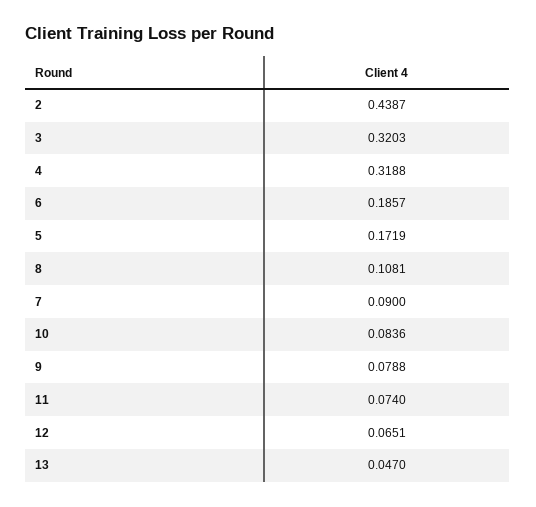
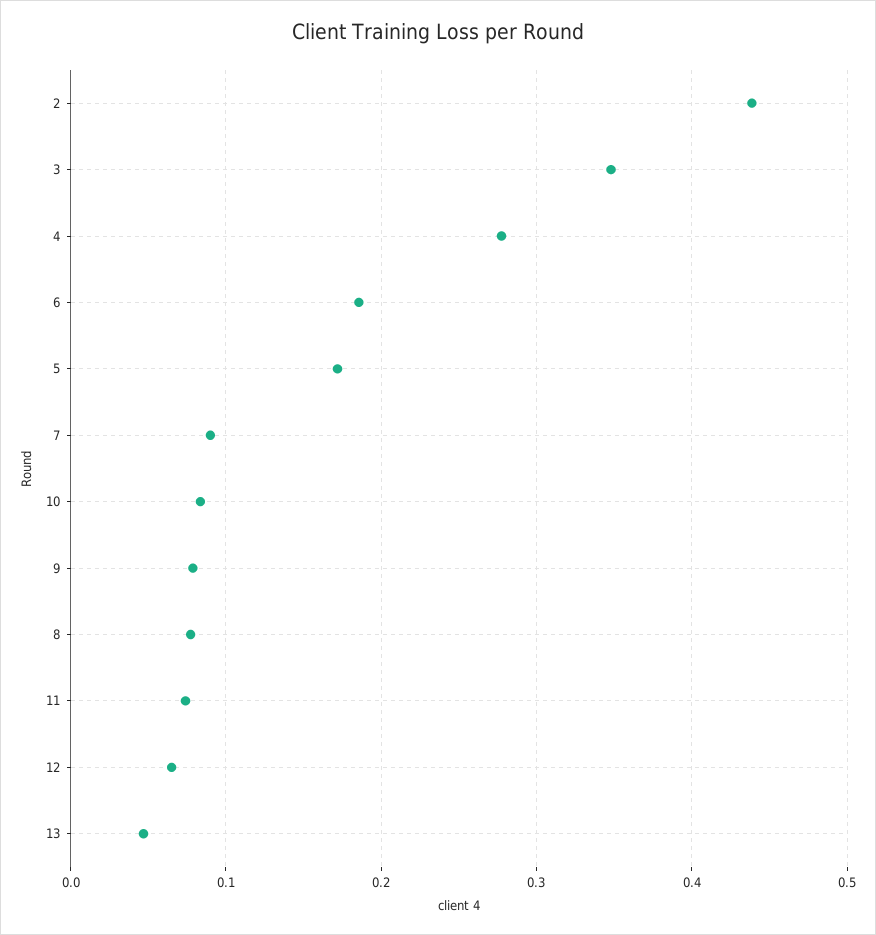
  {
    "2": 0.4387,
-   "3": 0.3203,
+   "3": 0.35,
-   "4": 0.3188,
+   "4": 0.28,
    "6": 0.1857,
    "5": 0.1719,
-   "8": 0.1081,
+   "8": 0.08,
    "7": 0.09,
    "10": 0.0836,
    "9": 0.0788,
    "11": 0.074,
    "12": 0.0651,
    "13": 0.047
  }

